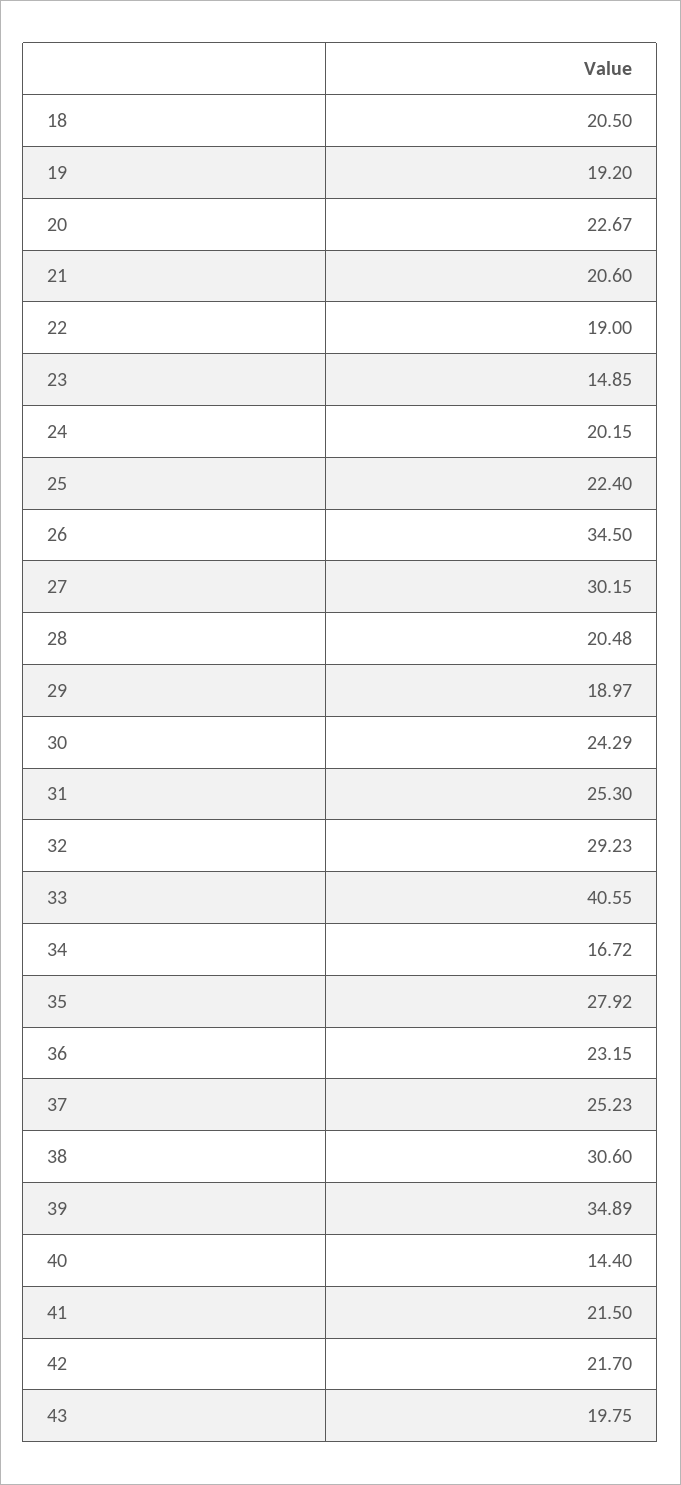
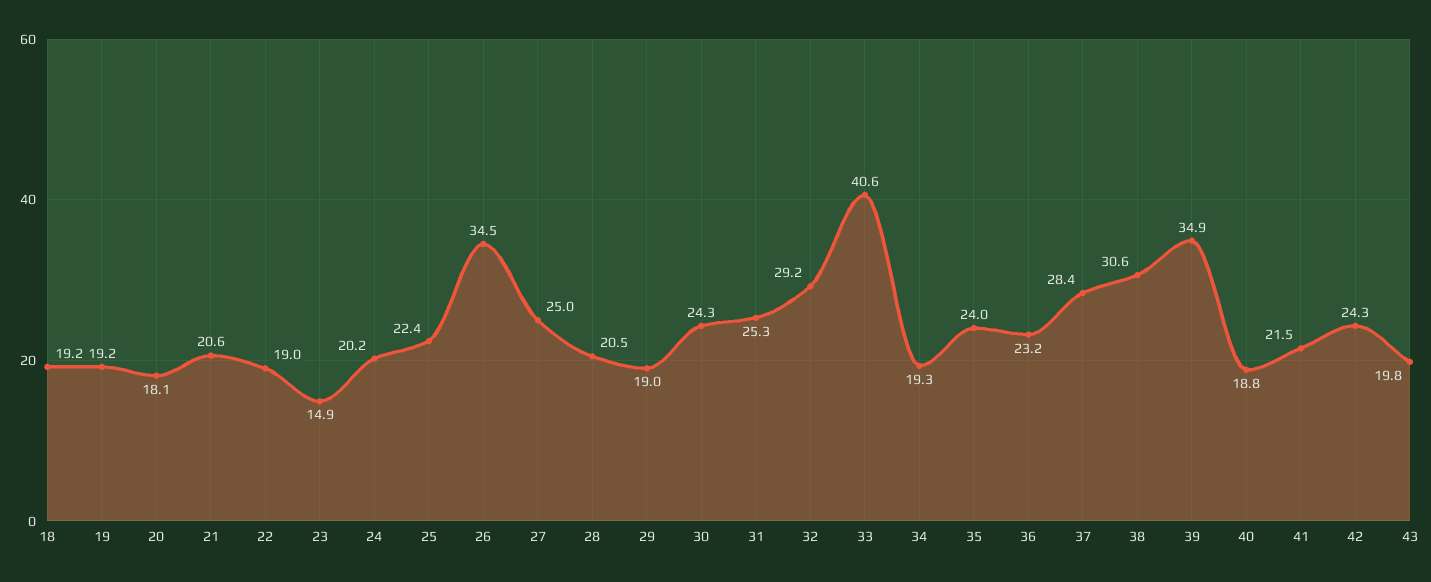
  {
-   "18": 20.5,
+   "18": 19.2,
    "19": 19.2,
-   "20": 22.67,
+   "20": 18.1,
    "21": 20.6,
    "22": 19,
    "23": 14.85,
    "24": 20.15,
    "25": 22.4,
    "26": 34.5,
-   "27": 30.15,
+   "27": 25,
    "28": 20.48,
    "29": 18.97,
    "30": 24.29,
    "31": 25.3,
    "32": 29.23,
    "33": 40.55,
-   "34": 16.72,
+   "34": 19.3,
-   "35": 27.92,
+   "35": 24,
    "36": 23.15,
-   "37": 25.23,
+   "37": 28.4,
    "38": 30.6,
    "39": 34.89,
-   "40": 14.4,
+   "40": 18.8,
    "41": 21.5,
-   "42": 21.7,
+   "42": 24.3,
    "43": 19.75
  }

